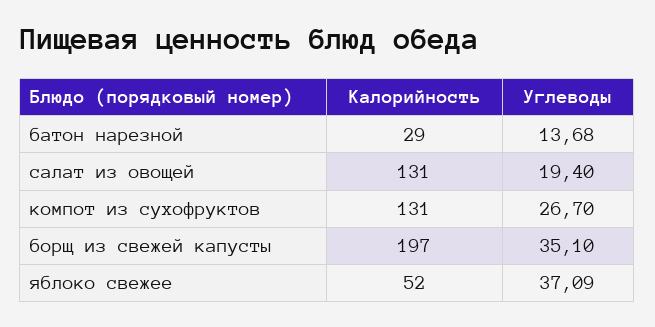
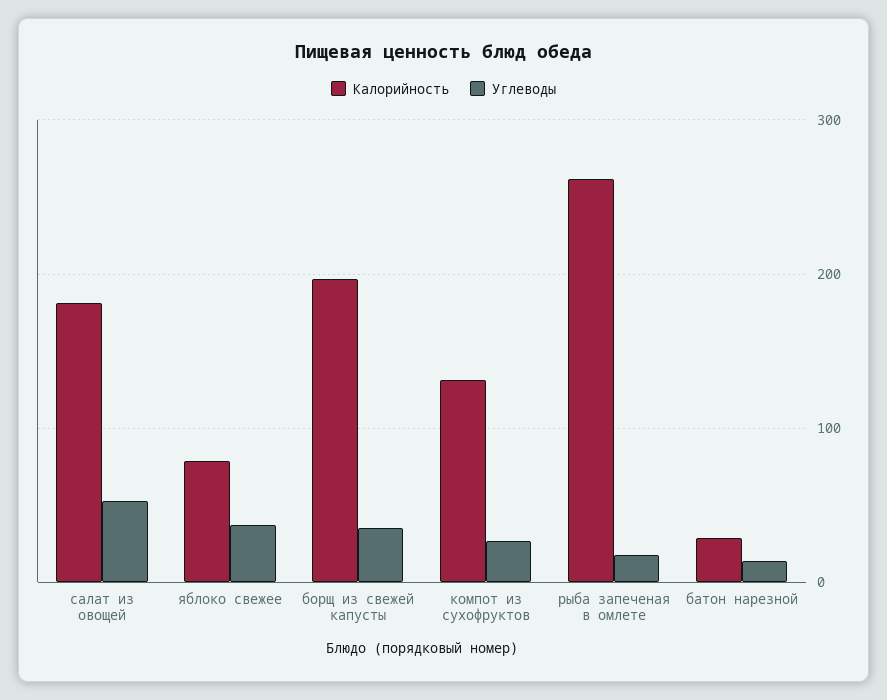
  {
    "Калорийность": {
      "батон нарезной": 29,
-     "салат из овощей": 131,
+     "салат из овощей": 180,
      "компот из сухофруктов": 131,
      "борщ из свежей капусты": 197,
-     "яблоко свежее": 52
+     "яблоко свежее": 80,
+     "рыба запеченая в омлете": 260
    },
    "Углеводы": {
      "батон нарезной": 13.68,
-     "салат из овощей": 19.4,
+     "салат из овощей": 50,
      "компот из сухофруктов": 26.7,
      "борщ из свежей капусты": 35.1,
-     "яблоко свежее": 37.09
+     "яблоко свежее": 37.09,
+     "рыба запеченая в омлете": 20
    }
  }

